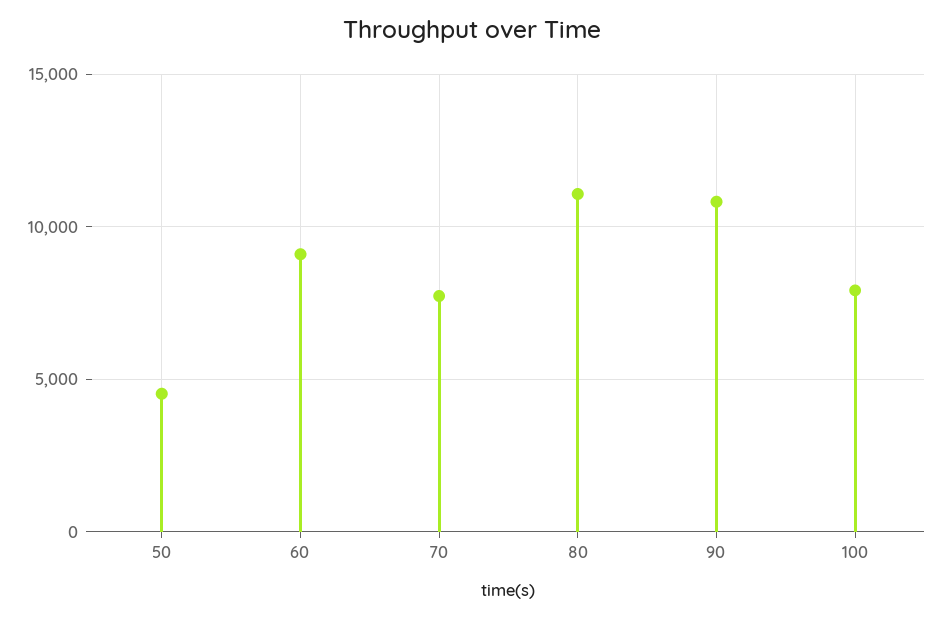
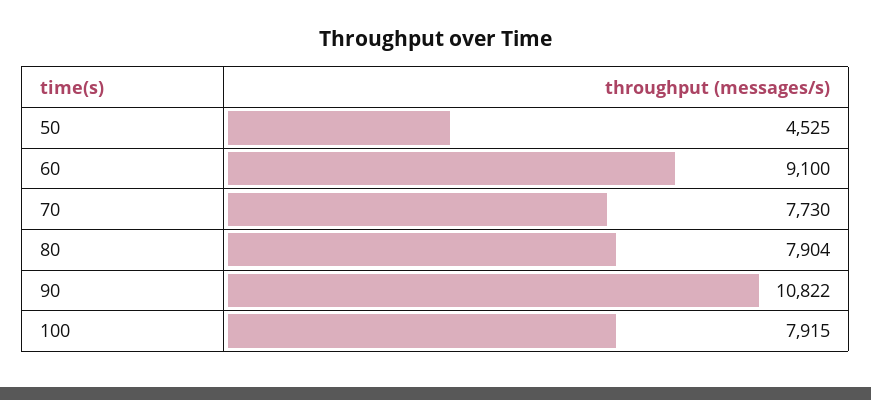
  {
    "50": 4525,
    "60": 9100,
    "70": 7730,
-   "80": 11000,
+   "80": 7904,
    "90": 10822,
    "100": 7915
  }

